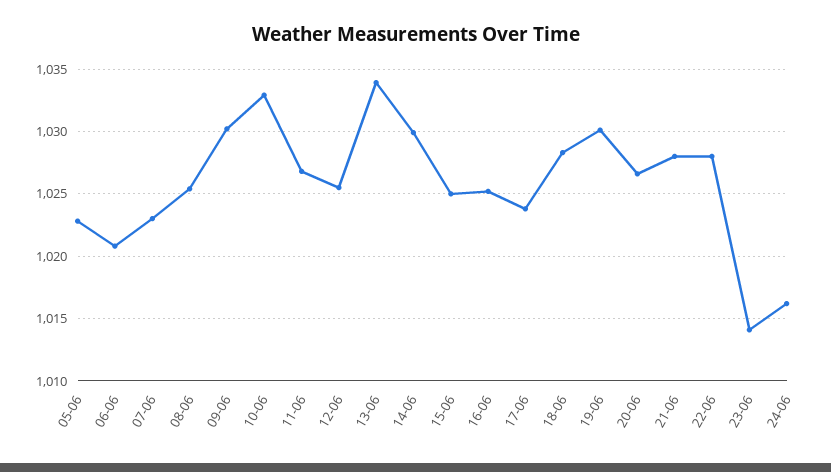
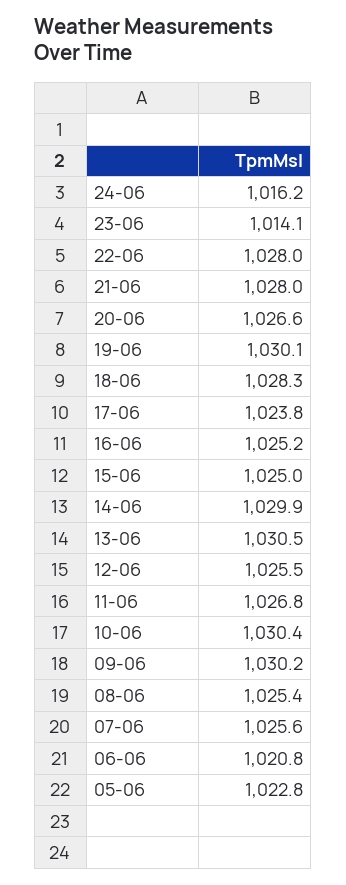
  {
    "05-06": 1022.8,
    "06-06": 1020.8,
-   "07-06": 1023,
+   "07-06": 1025.6,
    "08-06": 1025.4,
    "09-06": 1030.2,
-   "10-06": 1033,
+   "10-06": 1030.4,
    "11-06": 1026.8,
    "12-06": 1025.5,
-   "13-06": 1034,
+   "13-06": 1030.5,
    "14-06": 1029.9,
    "15-06": 1025,
    "16-06": 1025.2,
    "17-06": 1023.8,
    "18-06": 1028.3,
    "19-06": 1030.1,
    "20-06": 1026.6,
    "21-06": 1028,
    "22-06": 1028,
    "23-06": 1014.1,
    "24-06": 1016.2
  }

